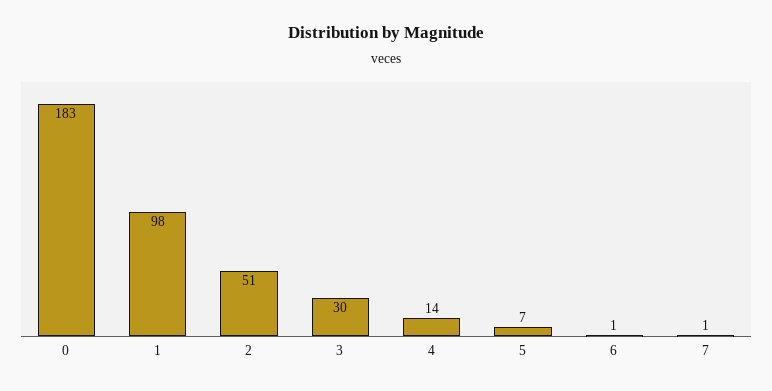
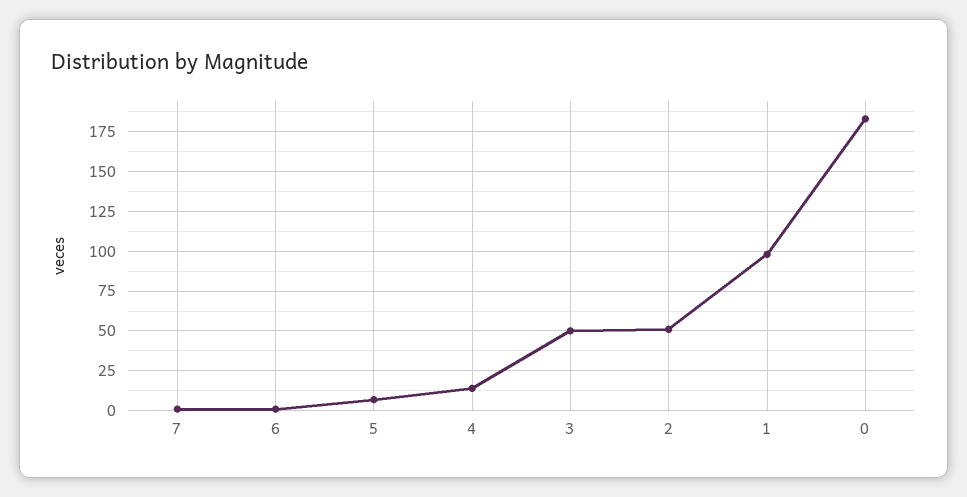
  {
    "0": 183,
    "1": 98,
    "2": 51,
-   "3": 30,
+   "3": 50,
    "4": 14,
    "5": 7,
    "6": 1,
    "7": 1
  }

